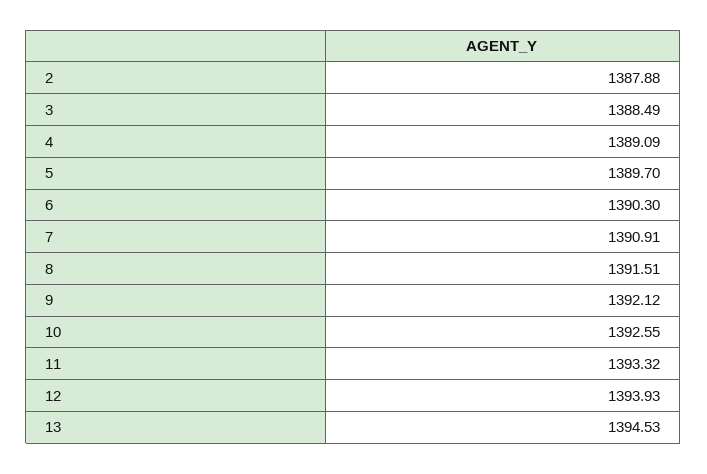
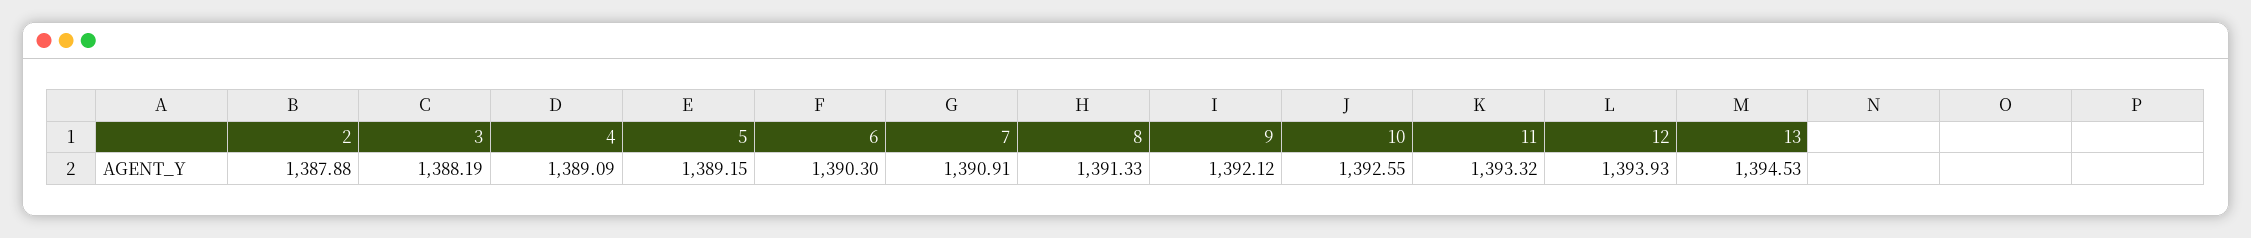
  {
    "2": 1387.88,
-   "3": 1388.49,
+   "3": 1388.19,
    "4": 1389.09,
-   "5": 1389.7,
+   "5": 1389.15,
    "6": 1390.3,
    "7": 1390.91,
-   "8": 1391.51,
+   "8": 1391.33,
    "9": 1392.12,
    "10": 1392.55,
    "11": 1393.32,
    "12": 1393.93,
    "13": 1394.53
  }

